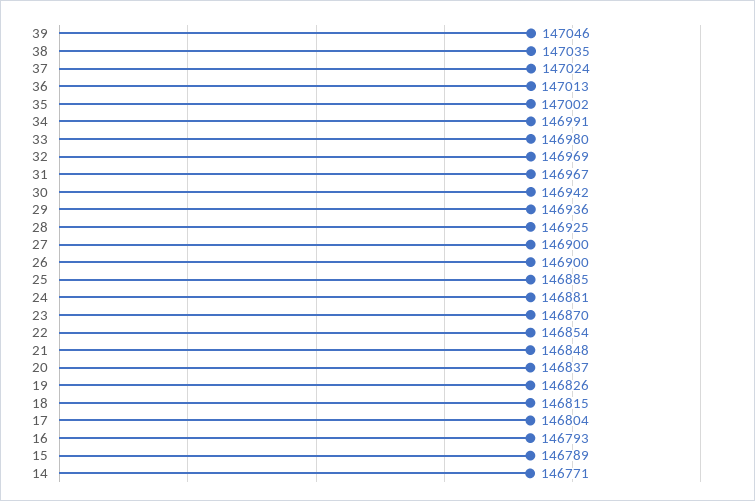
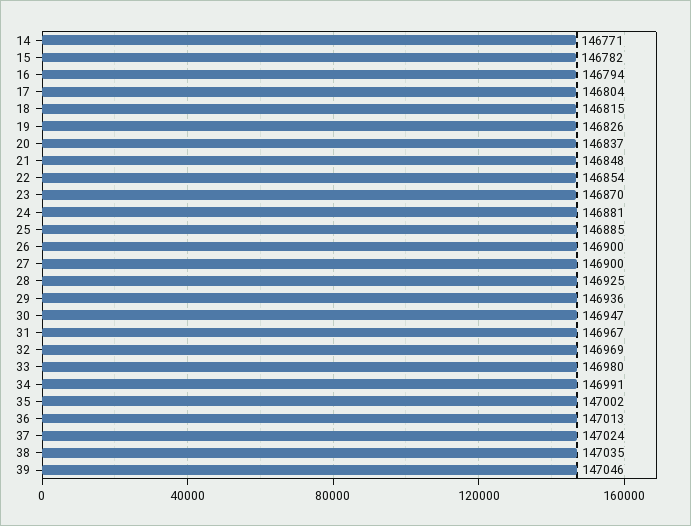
  {
    "39": 147046,
    "38": 147035,
    "37": 147024,
    "36": 147013,
    "35": 147002,
    "34": 146991,
    "33": 146980,
    "32": 146969,
    "31": 146967,
-   "30": 146942,
+   "30": 146947,
    "29": 146936,
    "28": 146925,
    "27": 146900,
    "26": 146900,
    "25": 146885,
    "24": 146881,
    "23": 146870,
    "22": 146854,
    "21": 146848,
    "20": 146837,
    "19": 146826,
    "18": 146815,
    "17": 146804,
-   "16": 146793,
+   "16": 146794,
-   "15": 146789,
+   "15": 146782,
    "14": 146771
  }

